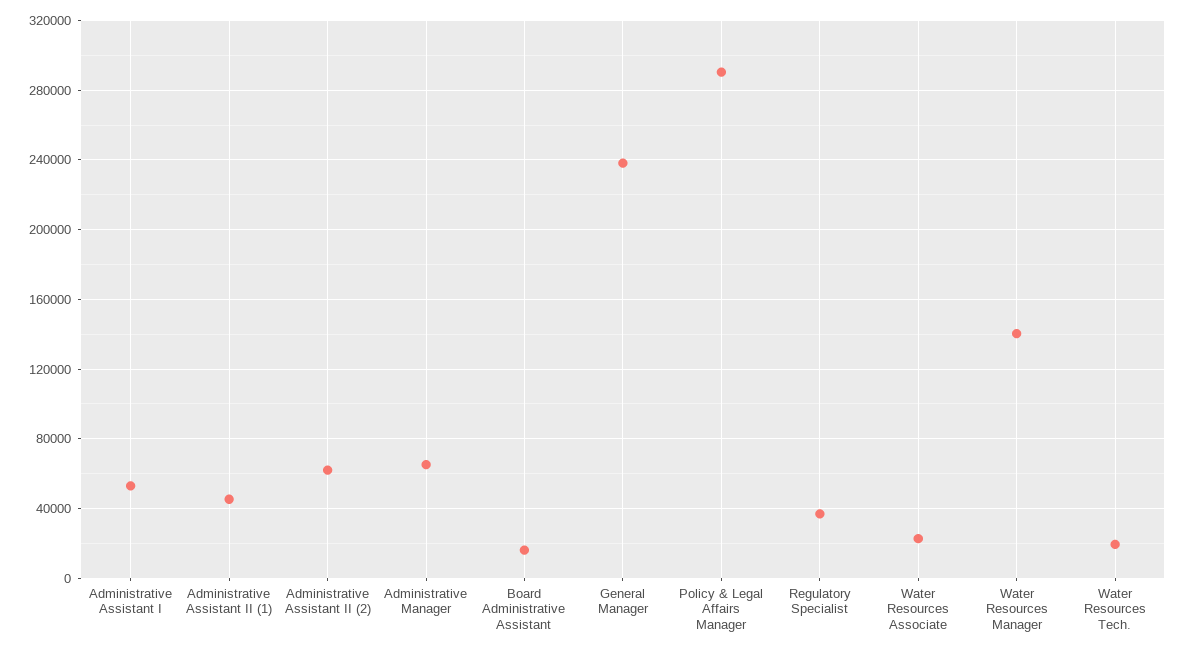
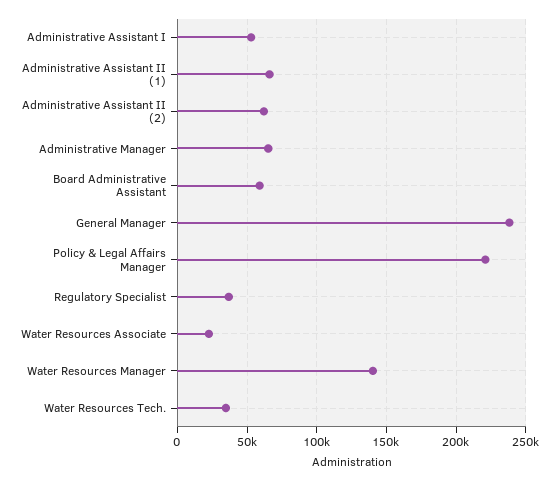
  {
    "Administrative Assistant I": 55000,
-   "Administrative Assistant II (1)": 45000,
+   "Administrative Assistant II (1)": 65000,
    "Administrative Assistant II (2)": 60000,
    "Administrative Manager": 65000,
-   "Board Administrative Assistant": 15000,
+   "Board Administrative Assistant": 60000,
    "General Manager": 240000,
-   "Policy & Legal Affairs Manager": 290000,
+   "Policy & Legal Affairs Manager": 220000,
    "Regulatory Specialist": 35000,
    "Water Resources Associate": 25000,
    "Water Resources Manager": 140000,
-   "Water Resources Tech.": 20000
+   "Water Resources Tech.": 35000
  }

